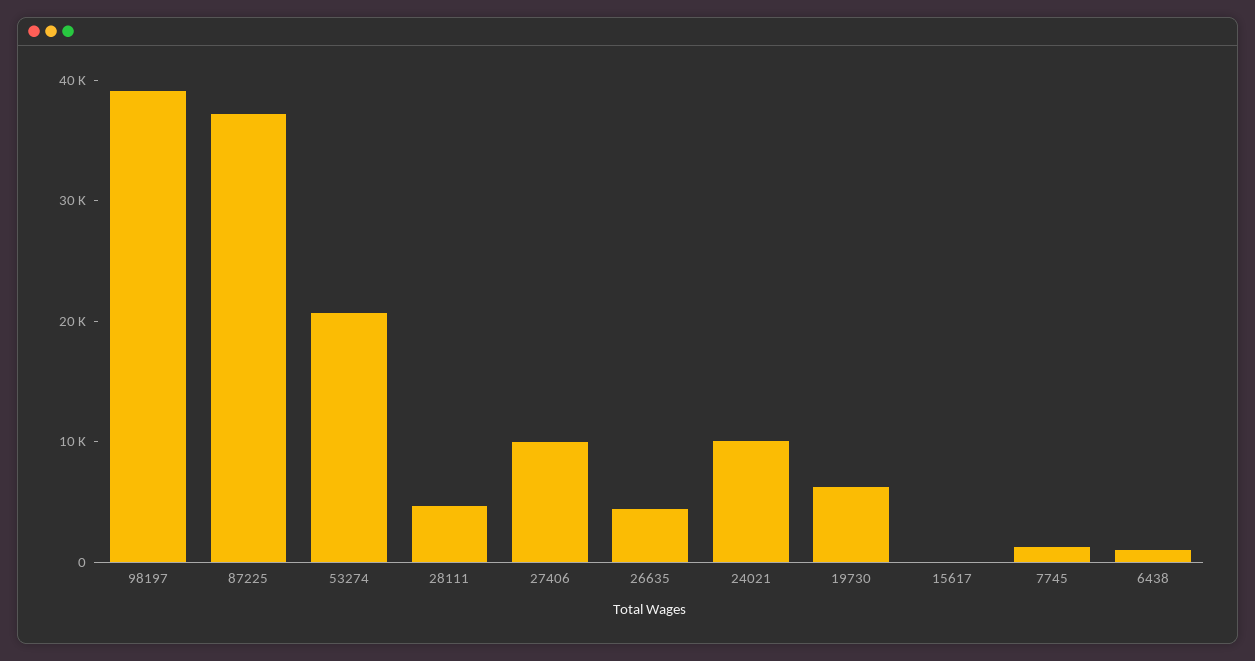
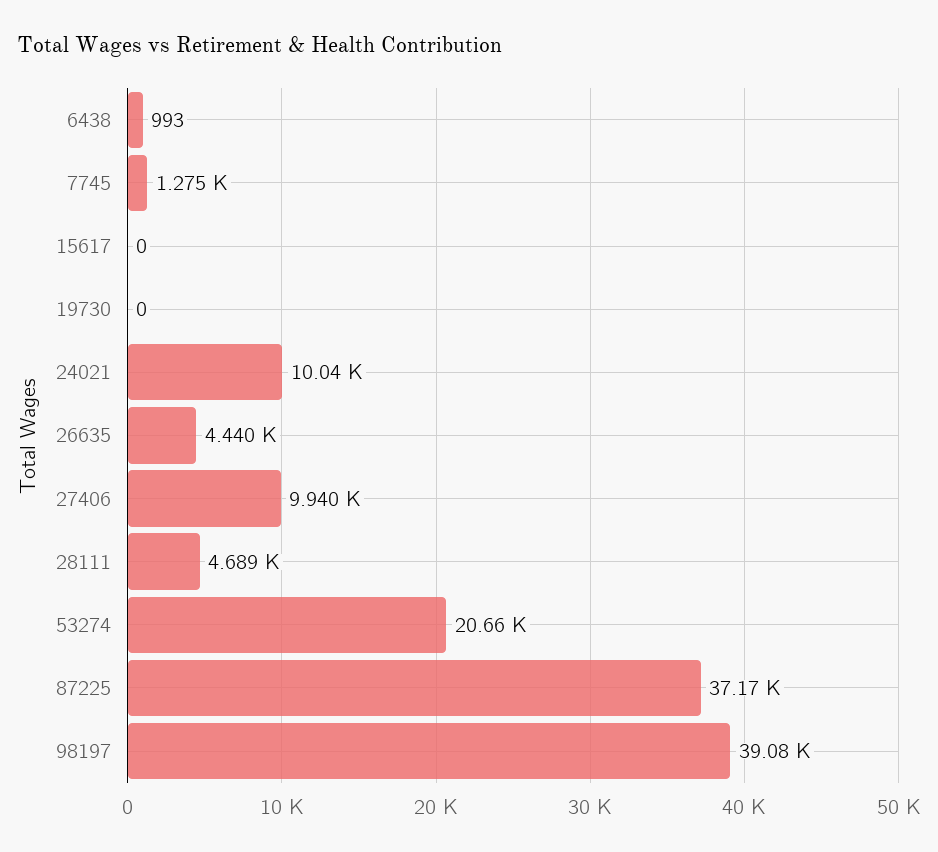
  {
    "98197": 39080,
    "87225": 37170,
    "53274": 20660,
    "28111": 4689,
    "27406": 9940,
    "26635": 4440,
    "24021": 10040,
-   "19730": 6000,
+   "19730": 0,
    "15617": 0,
    "7745": 1275,
    "6438": 993
  }

